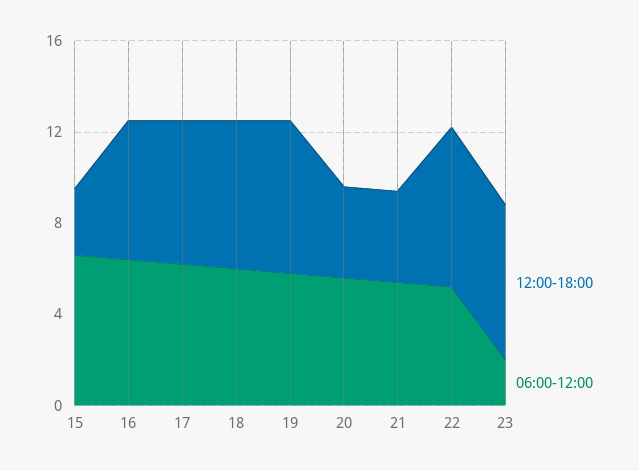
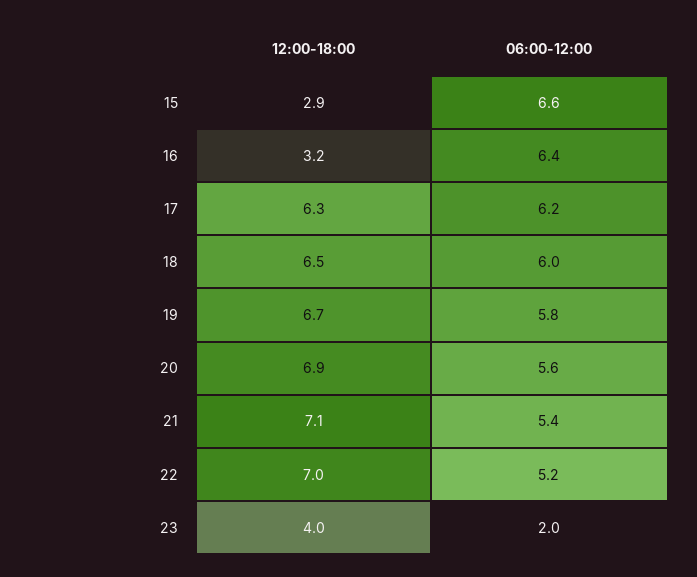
  {
    "12:00-18:00": {
      "15": 2.9,
-     "16": 6,
+     "16": 3.2,
      "17": 6.3,
      "18": 6.5,
      "19": 6.7,
-     "20": 4,
+     "20": 6.9,
-     "21": 4,
+     "21": 7.1,
      "22": 7,
-     "23": 7
+     "23": 4
    },
    "06:00-12:00": {
      "15": 6.6,
      "16": 6.4,
      "17": 6.2,
      "18": 6,
      "19": 5.8,
      "20": 5.6,
      "21": 5.4,
      "22": 5.2,
      "23": 2
    }
  }

